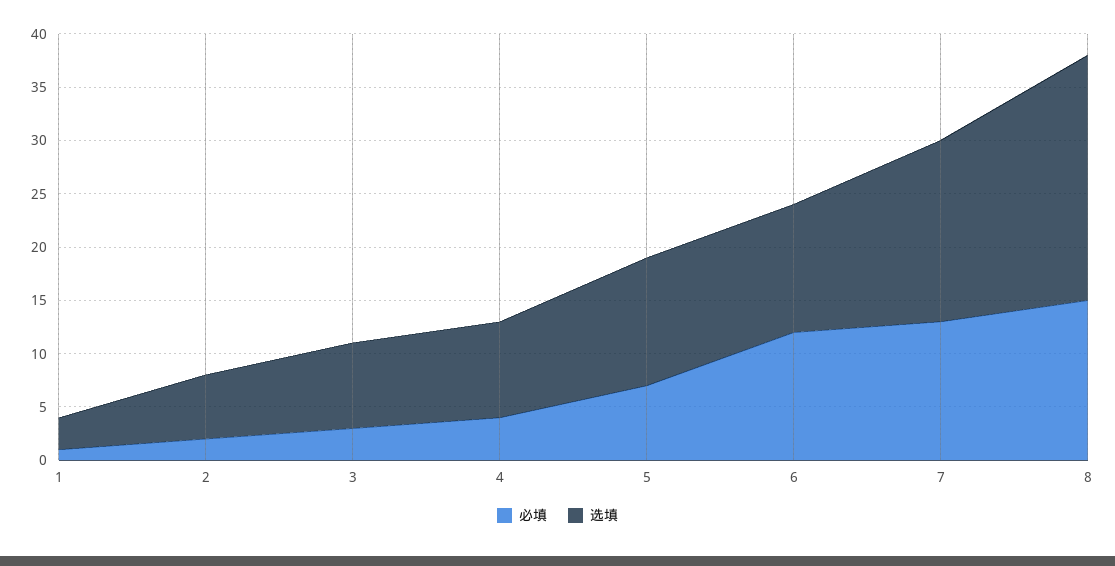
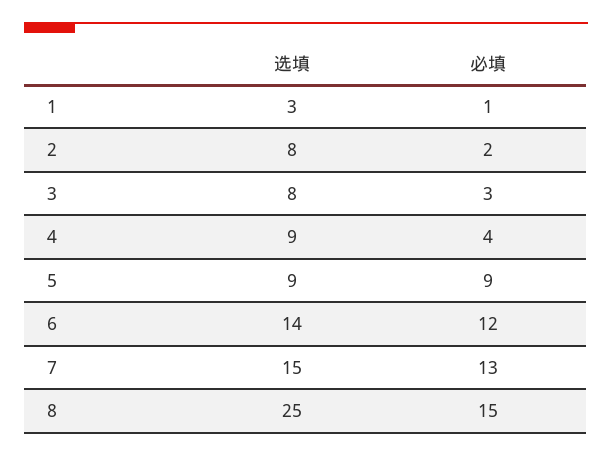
  {
    "必填": {
      "1": 1,
      "2": 2,
      "3": 3,
      "4": 4,
-     "5": 7,
+     "5": 9,
      "6": 12,
      "7": 13,
      "8": 15
    },
    "选填": {
      "1": 3,
-     "2": 6,
+     "2": 8,
      "3": 8,
      "4": 9,
-     "5": 12,
+     "5": 9,
-     "6": 12,
+     "6": 14,
-     "7": 17,
+     "7": 15,
-     "8": 23
+     "8": 25
    }
  }

